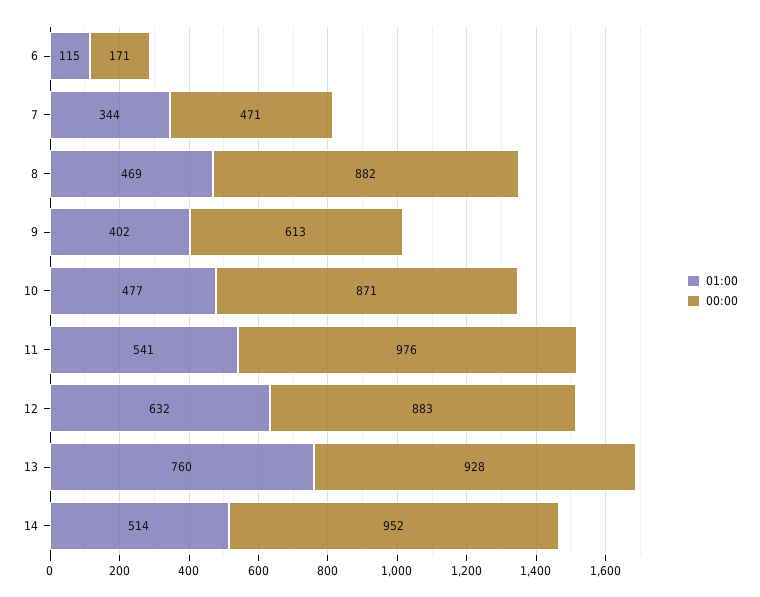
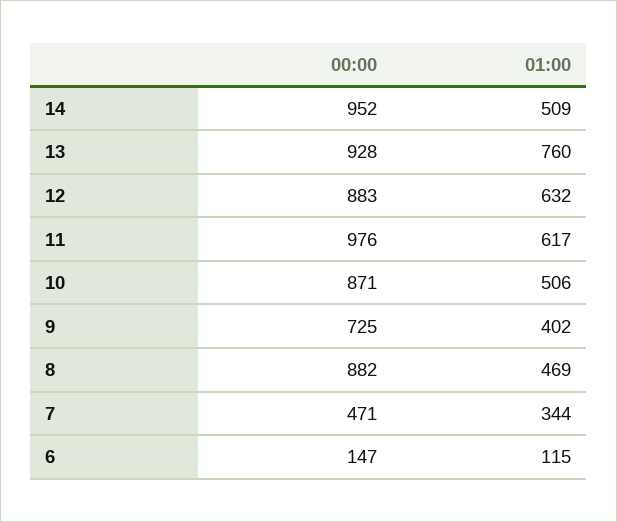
  {
    "01:00": {
      "6": 115,
      "7": 344,
      "8": 469,
      "9": 402,
-     "10": 477,
+     "10": 506,
-     "11": 541,
+     "11": 617,
      "12": 632,
      "13": 760,
-     "14": 514
+     "14": 509
    },
    "00:00": {
-     "6": 171,
+     "6": 147,
      "7": 471,
      "8": 882,
-     "9": 613,
+     "9": 725,
      "10": 871,
      "11": 976,
      "12": 883,
      "13": 928,
      "14": 952
    }
  }

